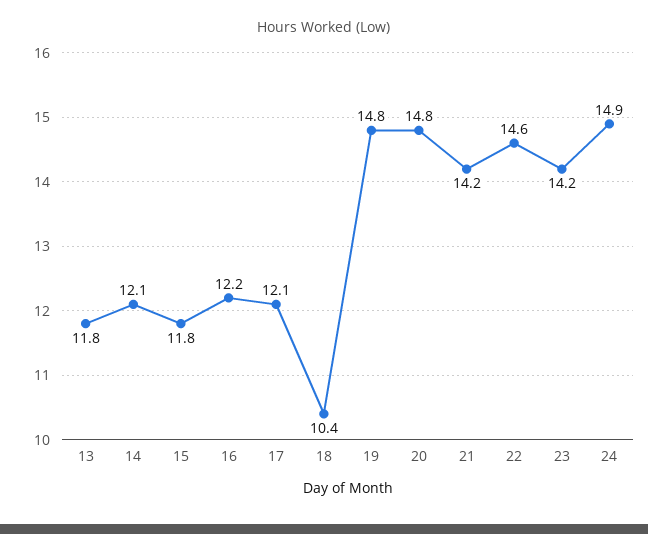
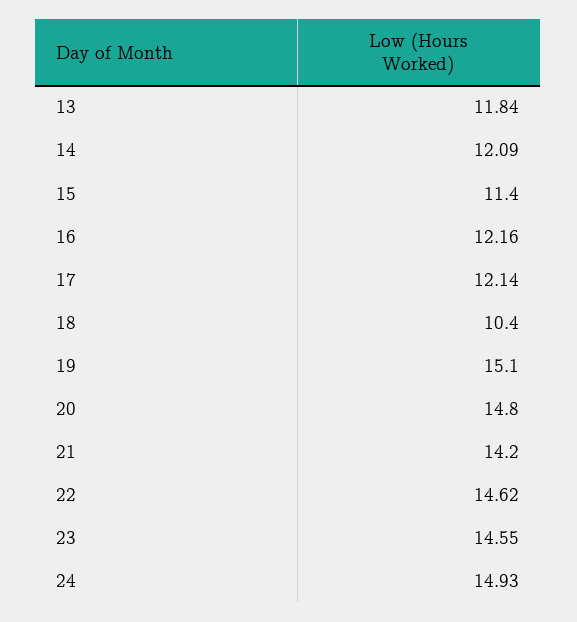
  {
    "13": 11.84,
    "14": 12.09,
-   "15": 11.8,
+   "15": 11.4,
    "16": 12.16,
    "17": 12.14,
    "18": 10.4,
-   "19": 14.8,
+   "19": 15.1,
    "20": 14.8,
    "21": 14.2,
    "22": 14.62,
-   "23": 14.2,
+   "23": 14.55,
    "24": 14.93
  }

